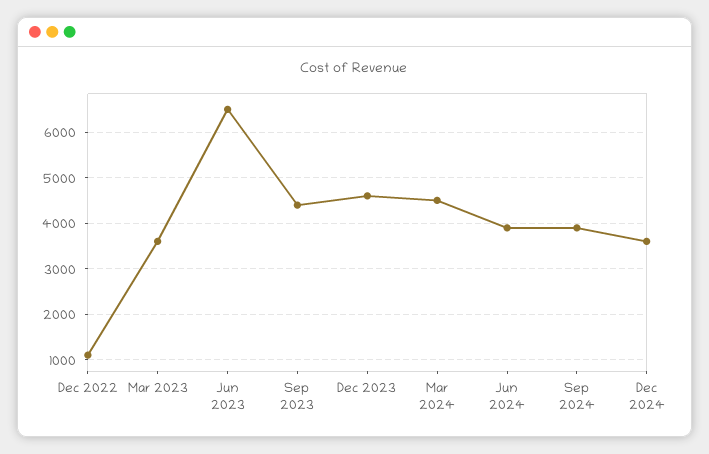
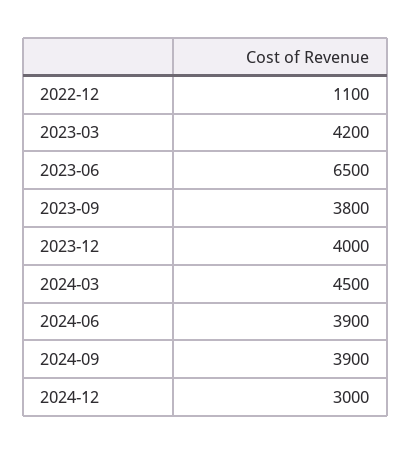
  {
    "Dec 2022": 1100,
-   "Mar 2023": 3600,
+   "Mar 2023": 4200,
    "Jun 2023": 6500,
-   "Sep 2023": 4400,
+   "Sep 2023": 3800,
-   "Dec 2023": 4600,
+   "Dec 2023": 4000,
    "Mar 2024": 4500,
    "Jun 2024": 3900,
    "Sep 2024": 3900,
-   "Dec 2024": 3600
+   "Dec 2024": 3000
  }

